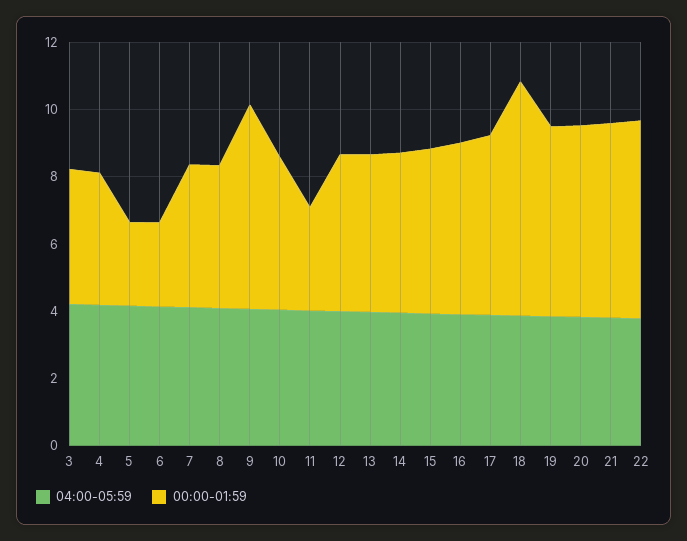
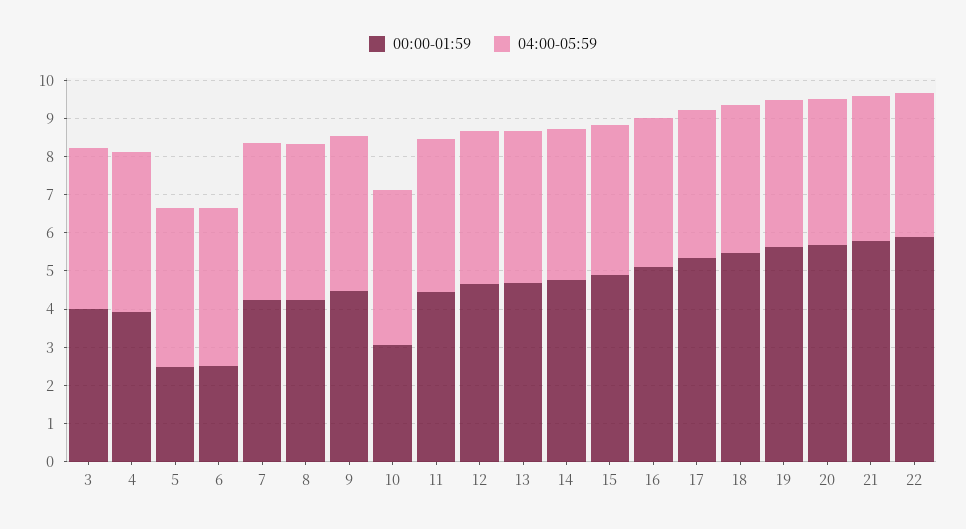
  {
    "04:00-05:59": {
      "3": 4.25,
      "4": 4.25,
      "5": 4.25,
      "6": 4.25,
      "7": 4,
      "8": 4,
      "9": 4,
      "10": 4,
      "11": 4,
      "12": 4,
      "13": 4,
      "14": 4,
      "15": 4,
      "16": 4,
      "17": 4,
      "18": 3.75,
      "19": 3.75,
      "20": 3.75,
      "21": 3.75,
      "22": 3.75
    },
    "00:00-01:59": {
      "3": 4,
      "4": 4,
      "5": 2.5,
      "6": 2.5,
      "7": 4.25,
      "8": 4.25,
-     "9": 6,
+     "9": 4.5,
-     "10": 4.5,
+     "10": 3,
-     "11": 3,
+     "11": 4.5,
      "12": 4.75,
      "13": 4.75,
      "14": 4.75,
      "15": 5,
      "16": 5,
      "17": 5.25,
-     "18": 7,
+     "18": 5.5,
      "19": 5.75,
      "20": 5.75,
      "21": 5.75,
      "22": 6
    }
  }

